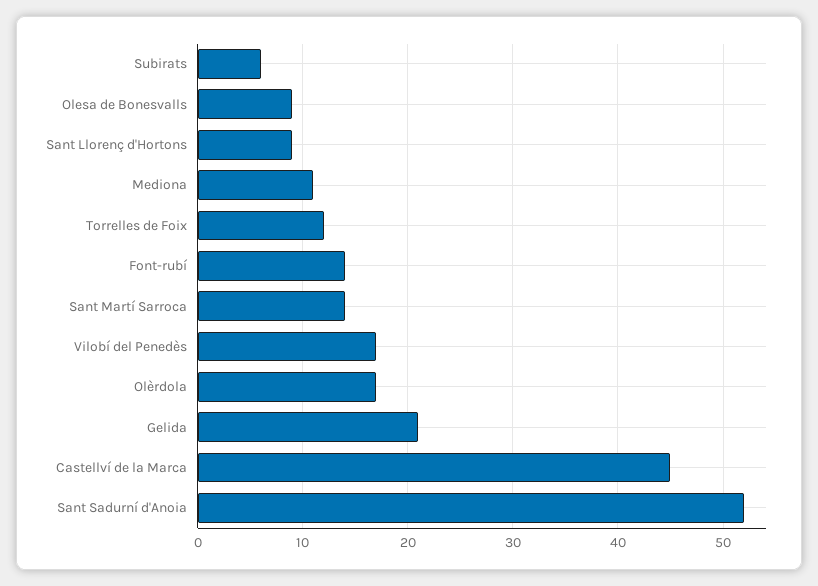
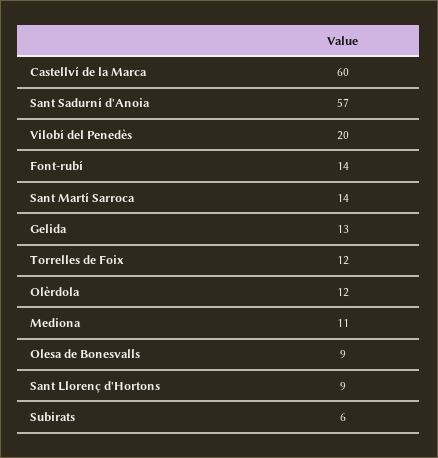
  {
    "Subirats": 6,
    "Olesa de Bonesvalls": 9,
    "Sant Llorenç d'Hortons": 9,
    "Mediona": 11,
    "Torrelles de Foix": 12,
    "Font-rubí": 14,
    "Sant Martí Sarroca": 14,
-   "Vilobí del Penedès": 17,
+   "Vilobí del Penedès": 20,
-   "Olèrdola": 17,
+   "Olèrdola": 12,
-   "Gelida": 21,
+   "Gelida": 13,
-   "Castellví de la Marca": 45,
+   "Castellví de la Marca": 60,
-   "Sant Sadurní d'Anoia": 52
+   "Sant Sadurní d'Anoia": 57
  }

